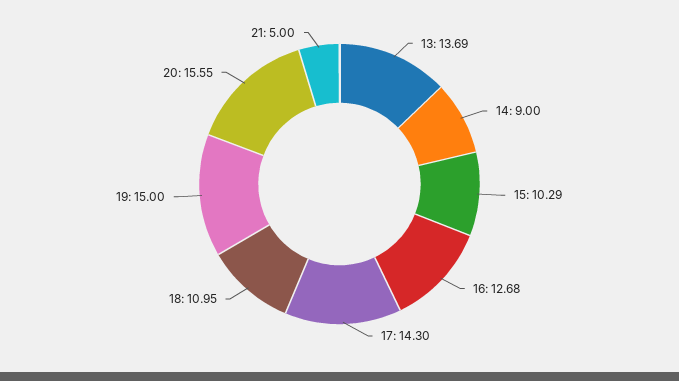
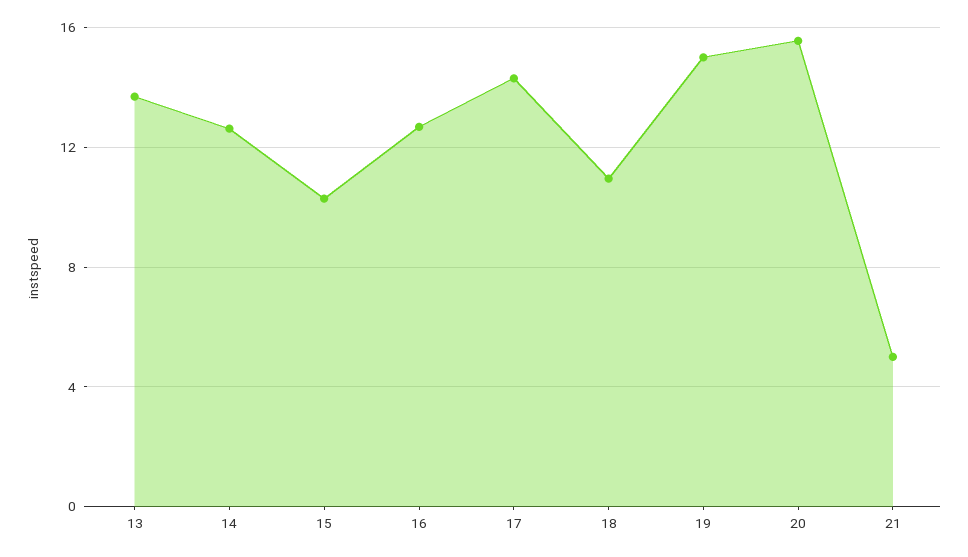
  {
    "13": 13.69,
-   "14": 9,
+   "14": 12.5,
    "15": 10.29,
    "16": 12.68,
    "17": 14.3,
    "18": 10.95,
    "19": 15,
    "20": 15.55,
    "21": 5
  }

